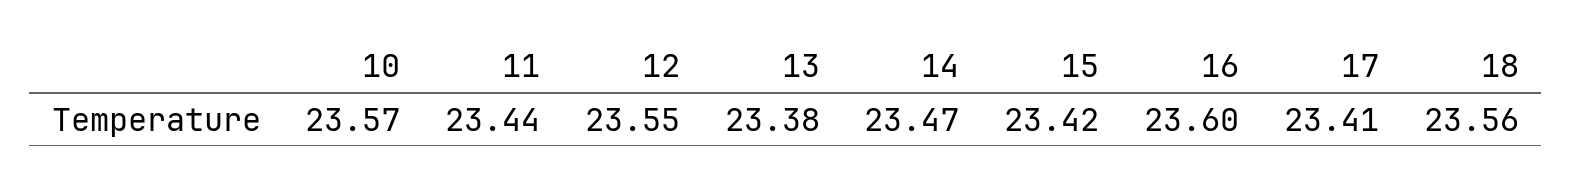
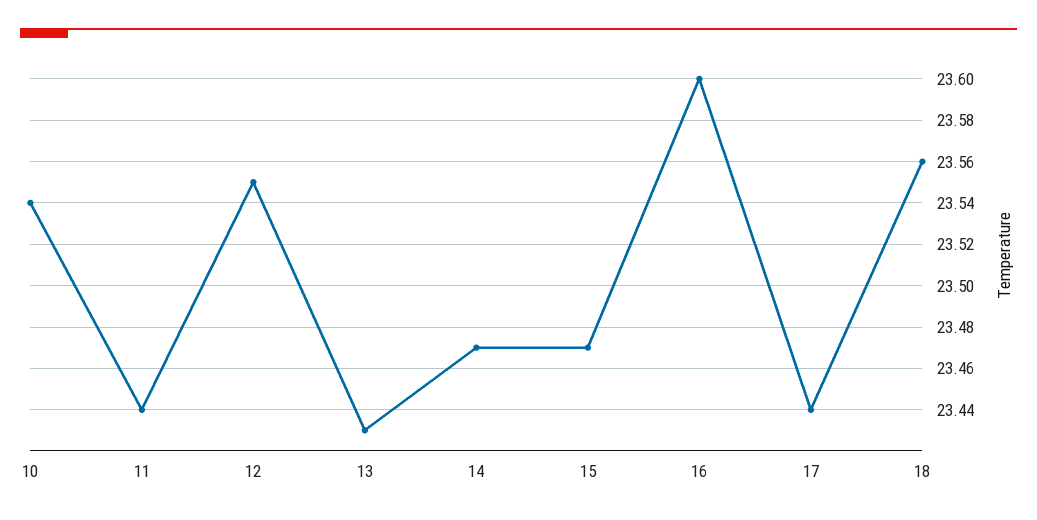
  {
-   "10": 23.57,
+   "10": 23.54,
    "11": 23.44,
    "12": 23.55,
-   "13": 23.38,
+   "13": 23.43,
    "14": 23.47,
-   "15": 23.42,
+   "15": 23.47,
    "16": 23.6,
-   "17": 23.41,
+   "17": 23.44,
    "18": 23.56
  }

